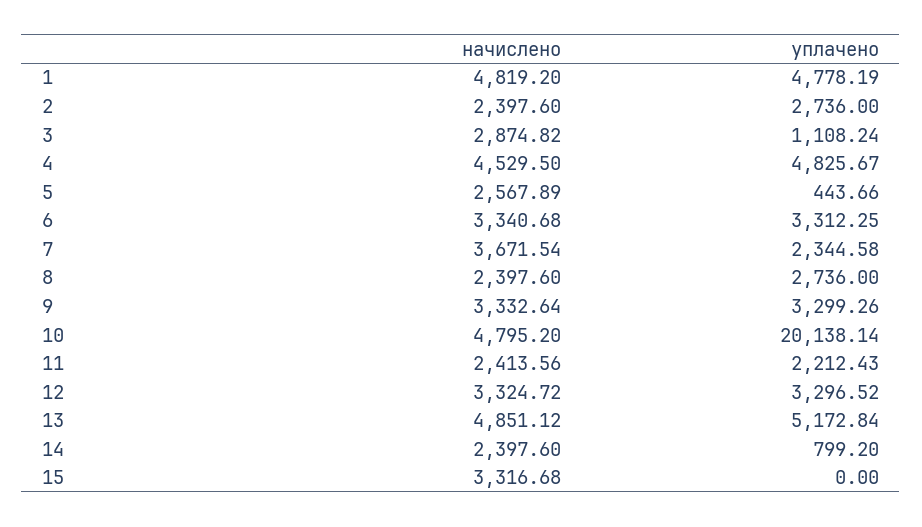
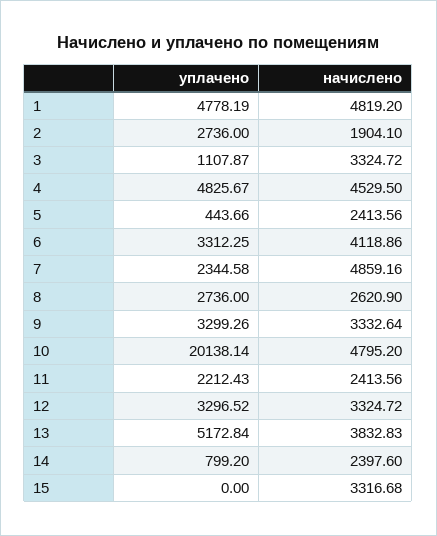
  {
    "начислено": {
      "1": 4819.2,
-     "2": 2397.6,
+     "2": 1904.1,
-     "3": 2874.82,
+     "3": 3324.72,
      "4": 4529.5,
-     "5": 2567.89,
+     "5": 2413.56,
-     "6": 3340.68,
+     "6": 4118.86,
-     "7": 3671.54,
+     "7": 4859.16,
-     "8": 2397.6,
+     "8": 2620.9,
      "9": 3332.64,
      "10": 4795.2,
      "11": 2413.56,
      "12": 3324.72,
-     "13": 4851.12,
+     "13": 3832.83,
      "14": 2397.6,
      "15": 3316.68
    },
    "уплачено": {
      "1": 4778.19,
      "2": 2736,
-     "3": 1108.24,
+     "3": 1107.87,
      "4": 4825.67,
      "5": 443.66,
      "6": 3312.25,
      "7": 2344.58,
      "8": 2736,
      "9": 3299.26,
      "10": 20138.14,
      "11": 2212.43,
      "12": 3296.52,
      "13": 5172.84,
      "14": 799.2,
      "15": 0
    }
  }

